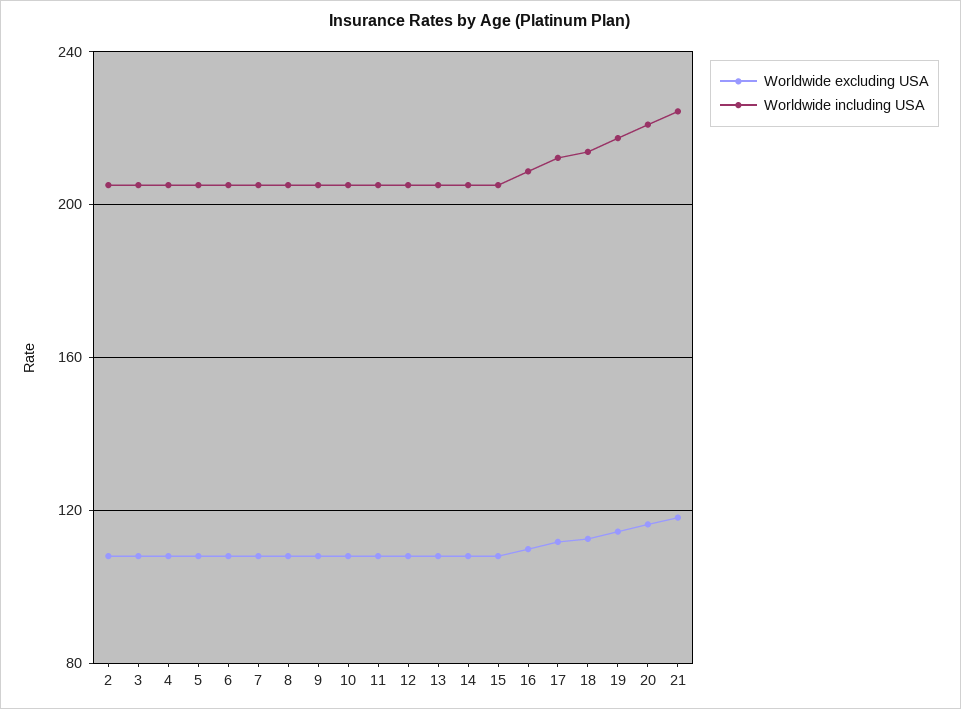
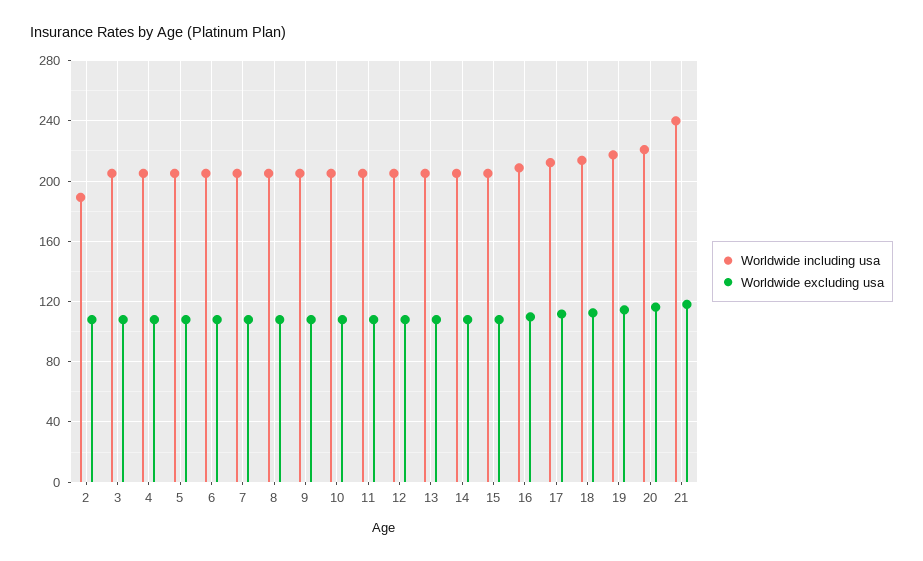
  {
    "Worldwide excluding USA": {
      "2": 110,
      "3": 110,
      "4": 110,
      "5": 110,
      "6": 110,
      "7": 110,
      "8": 110,
      "9": 110,
      "10": 110,
      "11": 110,
      "12": 110,
      "13": 110,
      "14": 110,
      "15": 110,
      "16": 110,
      "17": 110,
      "18": 115,
      "19": 115,
      "20": 115,
      "21": 120
    },
    "Worldwide including USA": {
-     "2": 205,
+     "2": 190,
      "3": 205,
      "4": 205,
      "5": 205,
      "6": 205,
      "7": 205,
      "8": 205,
      "9": 205,
      "10": 205,
      "11": 205,
      "12": 205,
      "13": 205,
      "14": 205,
      "15": 205,
      "16": 210,
      "17": 210,
      "18": 215,
      "19": 215,
      "20": 220,
-     "21": 225
+     "21": 240
    }
  }

